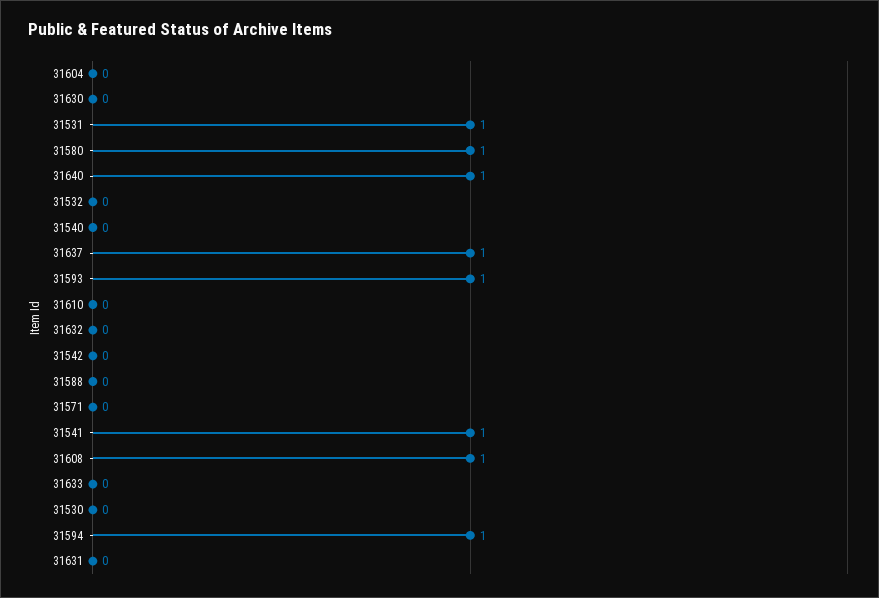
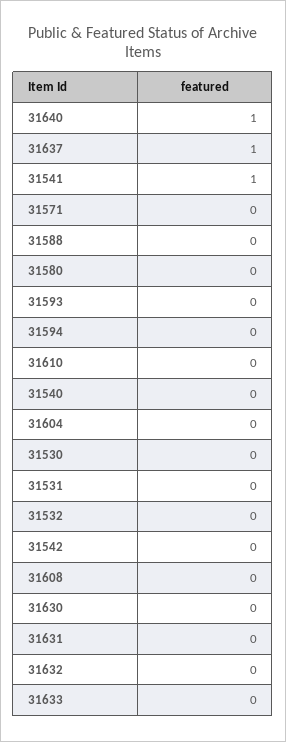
  {
    "31604": 0,
    "31630": 0,
-   "31531": 1,
+   "31531": 0,
-   "31580": 1,
+   "31580": 0,
    "31640": 1,
    "31532": 0,
    "31540": 0,
    "31637": 1,
-   "31593": 1,
+   "31593": 0,
    "31610": 0,
    "31632": 0,
    "31542": 0,
    "31588": 0,
    "31571": 0,
    "31541": 1,
-   "31608": 1,
+   "31608": 0,
    "31633": 0,
    "31530": 0,
-   "31594": 1,
+   "31594": 0,
    "31631": 0
  }

